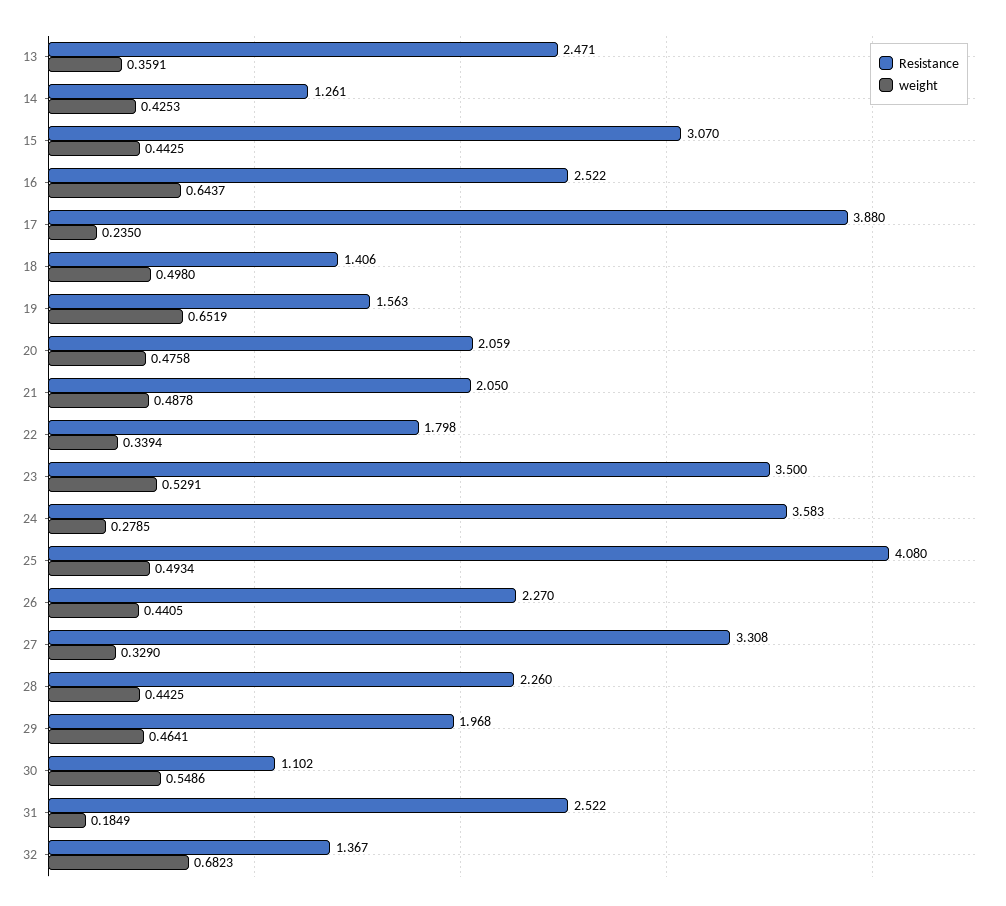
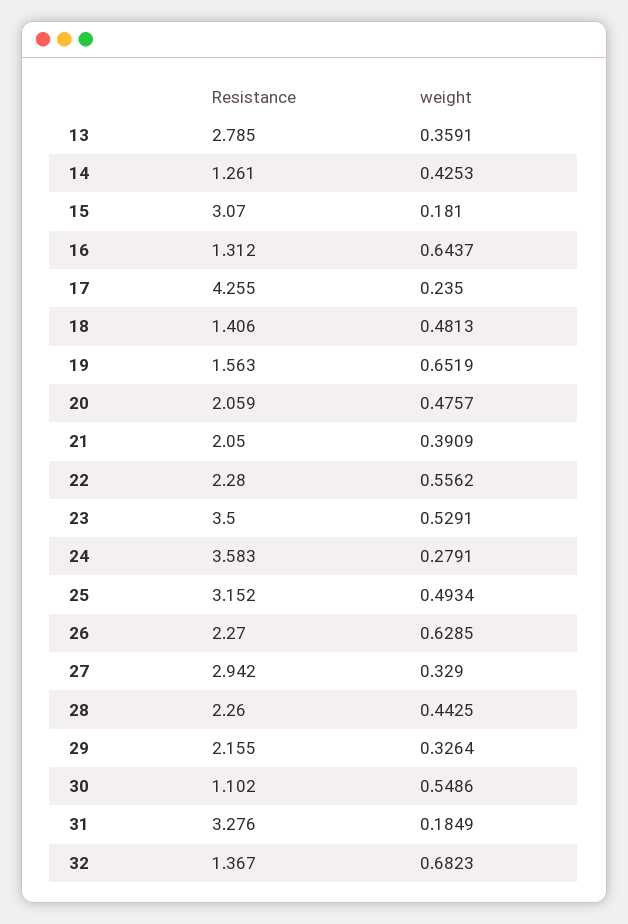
  {
    "Resistance": {
-     "13": 2.471,
+     "13": 2.785,
      "14": 1.261,
      "15": 3.07,
-     "16": 2.522,
+     "16": 1.312,
-     "17": 3.88,
+     "17": 4.255,
      "18": 1.406,
      "19": 1.563,
      "20": 2.059,
      "21": 2.05,
-     "22": 1.798,
+     "22": 2.28,
      "23": 3.5,
      "24": 3.583,
-     "25": 4.08,
+     "25": 3.152,
      "26": 2.27,
-     "27": 3.308,
+     "27": 2.942,
      "28": 2.26,
-     "29": 1.968,
+     "29": 2.155,
      "30": 1.102,
-     "31": 2.522,
+     "31": 3.276,
      "32": 1.367
    },
    "weight": {
      "13": 0.3591,
      "14": 0.4253,
-     "15": 0.4425,
+     "15": 0.181,
      "16": 0.6437,
      "17": 0.235,
-     "18": 0.498,
+     "18": 0.4813,
      "19": 0.6519,
-     "20": 0.4758,
+     "20": 0.4757,
-     "21": 0.4878,
+     "21": 0.3909,
-     "22": 0.3394,
+     "22": 0.5562,
      "23": 0.5291,
-     "24": 0.2785,
+     "24": 0.2791,
      "25": 0.4934,
-     "26": 0.4405,
+     "26": 0.6285,
      "27": 0.329,
      "28": 0.4425,
-     "29": 0.4641,
+     "29": 0.3264,
      "30": 0.5486,
      "31": 0.1849,
      "32": 0.6823
    }
  }

